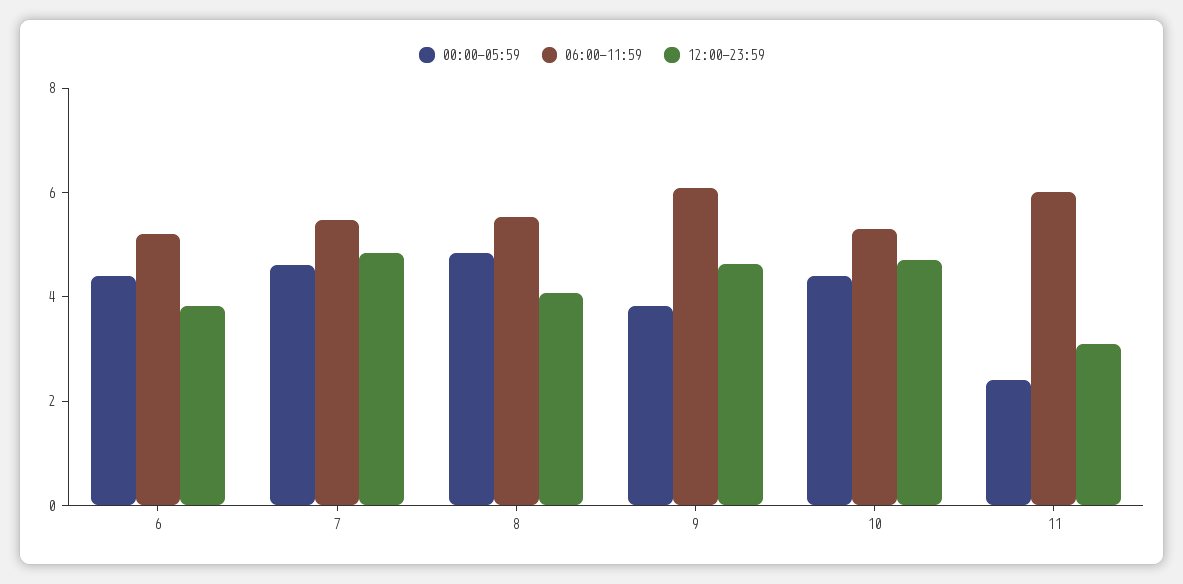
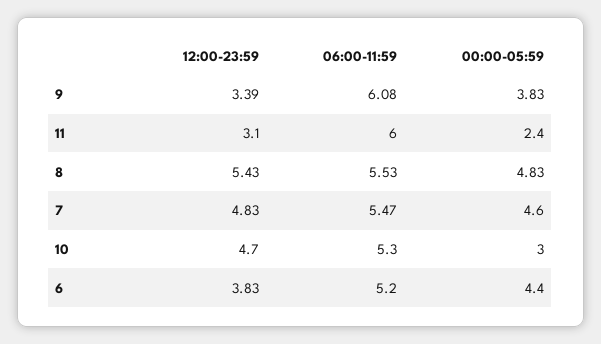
  {
    "00:00-05:59": {
      "6": 4.4,
      "7": 4.6,
      "8": 4.83,
      "9": 3.83,
-     "10": 4.5,
+     "10": 3,
      "11": 2.4
    },
    "06:00-11:59": {
      "6": 5.2,
      "7": 5.47,
      "8": 5.53,
      "9": 6.08,
      "10": 5.3,
      "11": 6
    },
    "12:00-23:59": {
      "6": 3.83,
      "7": 4.83,
-     "8": 4,
+     "8": 5.43,
-     "9": 4.5,
+     "9": 3.39,
      "10": 4.7,
      "11": 3.1
    }
  }

